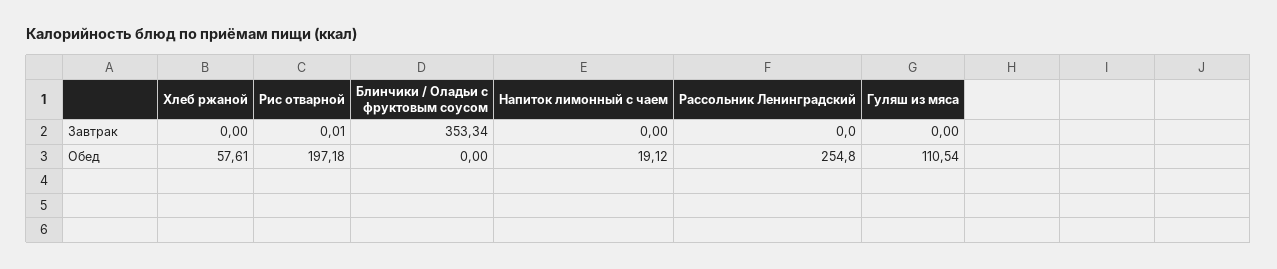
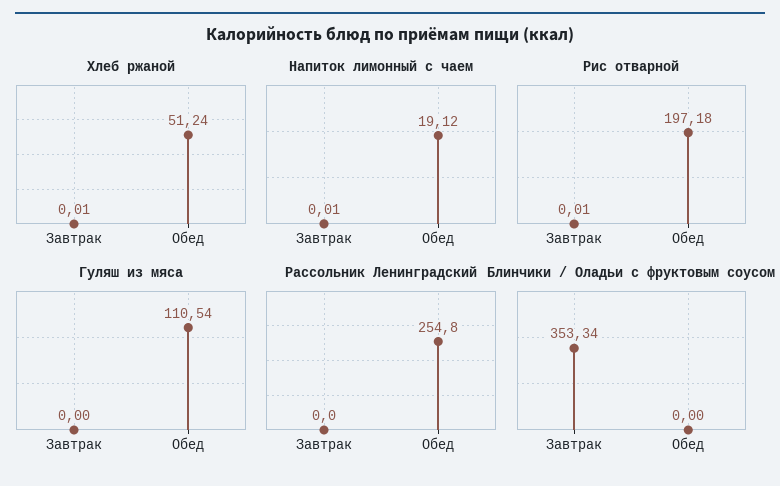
  {
    "Хлеб ржаной": {
-     "Завтрак": 0,
+     "Завтрак": 0.01,
-     "Обед": 57.61
+     "Обед": 51.24
    },
    "Рис отварной": {
      "Завтрак": 0.01,
      "Обед": 197.18
    },
    "Блинчики / Оладьи с фруктовым соусом": {
      "Завтрак": 353.34,
      "Обед": 0
    },
    "Напиток лимонный с чаем": {
-     "Завтрак": 0,
+     "Завтрак": 0.01,
      "Обед": 19.12
    },
    "Рассольник Ленинградский": {
      "Завтрак": 0,
      "Обед": 254.8
    },
    "Гуляш из мяса": {
      "Завтрак": 0,
      "Обед": 110.54
    }
  }

